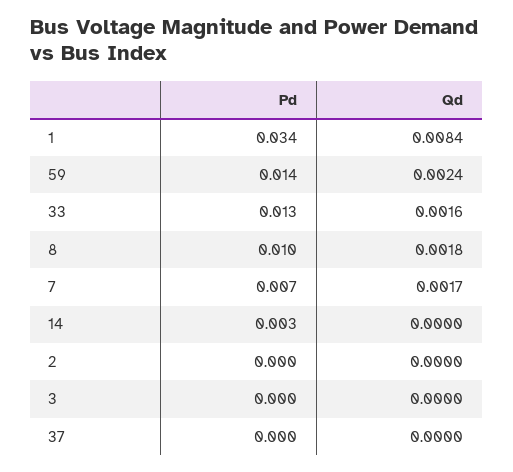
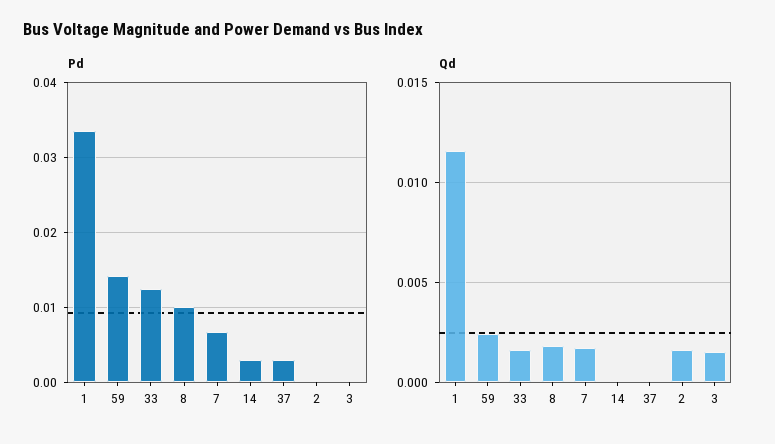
  {
    "Pd": {
      "1": 0.034,
      "59": 0.014,
      "33": 0.013,
      "8": 0.01,
      "7": 0.007,
      "14": 0.003,
      "2": 0,
      "3": 0,
-     "37": 0
+     "37": 0.003
    },
    "Qd": {
-     "1": 0.0084,
+     "1": 0.0115,
      "59": 0.0024,
      "33": 0.0016,
      "8": 0.0018,
      "7": 0.0017,
      "14": 0,
-     "2": 0,
+     "2": 0.0015,
-     "3": 0,
+     "3": 0.0015,
      "37": 0
    }
  }

